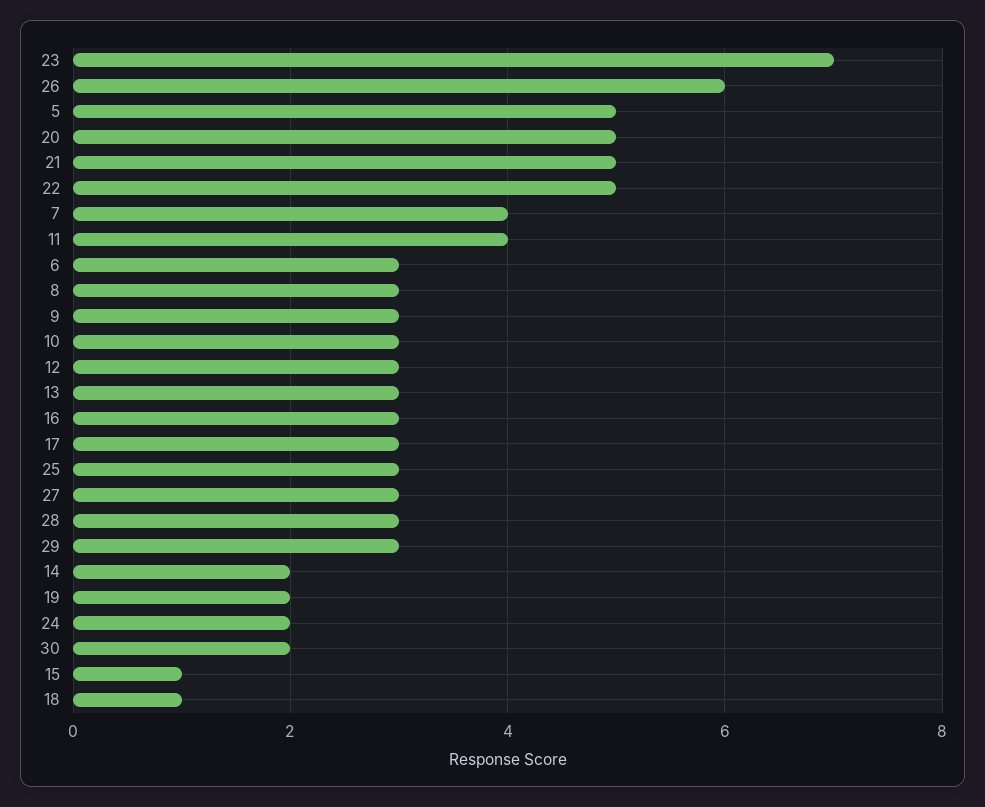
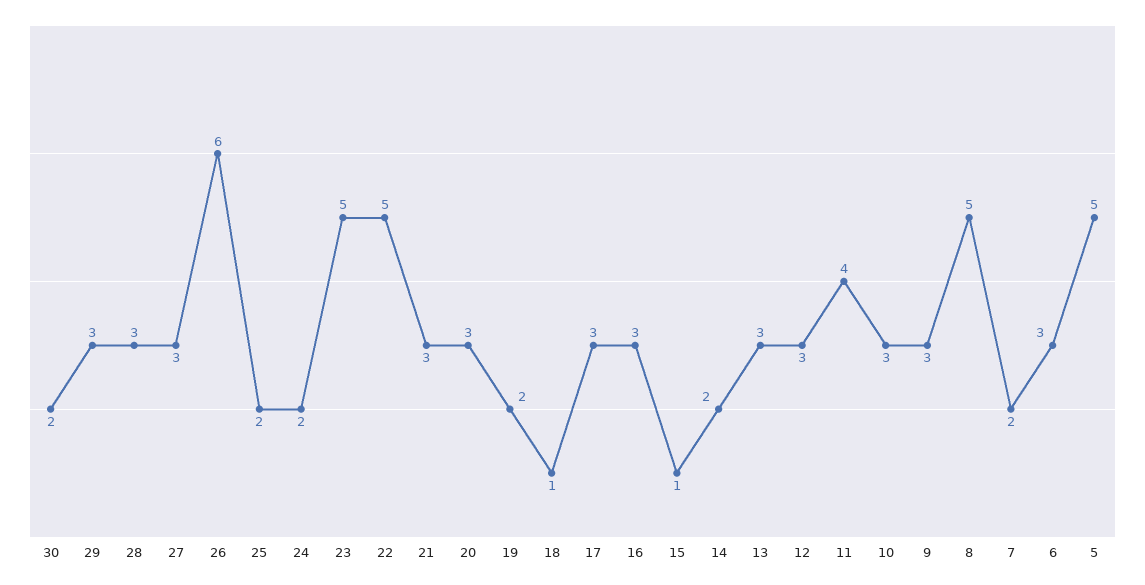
  {
-   "23": 7,
+   "23": 5,
    "26": 6,
    "5": 5,
-   "20": 5,
+   "20": 3,
-   "21": 5,
+   "21": 3,
    "22": 5,
-   "7": 4,
+   "7": 2,
    "11": 4,
    "6": 3,
-   "8": 3,
+   "8": 5,
    "9": 3,
    "10": 3,
    "12": 3,
    "13": 3,
    "16": 3,
    "17": 3,
-   "25": 3,
+   "25": 2,
    "27": 3,
    "28": 3,
    "29": 3,
    "14": 2,
    "19": 2,
    "24": 2,
    "30": 2,
    "15": 1,
    "18": 1
  }

